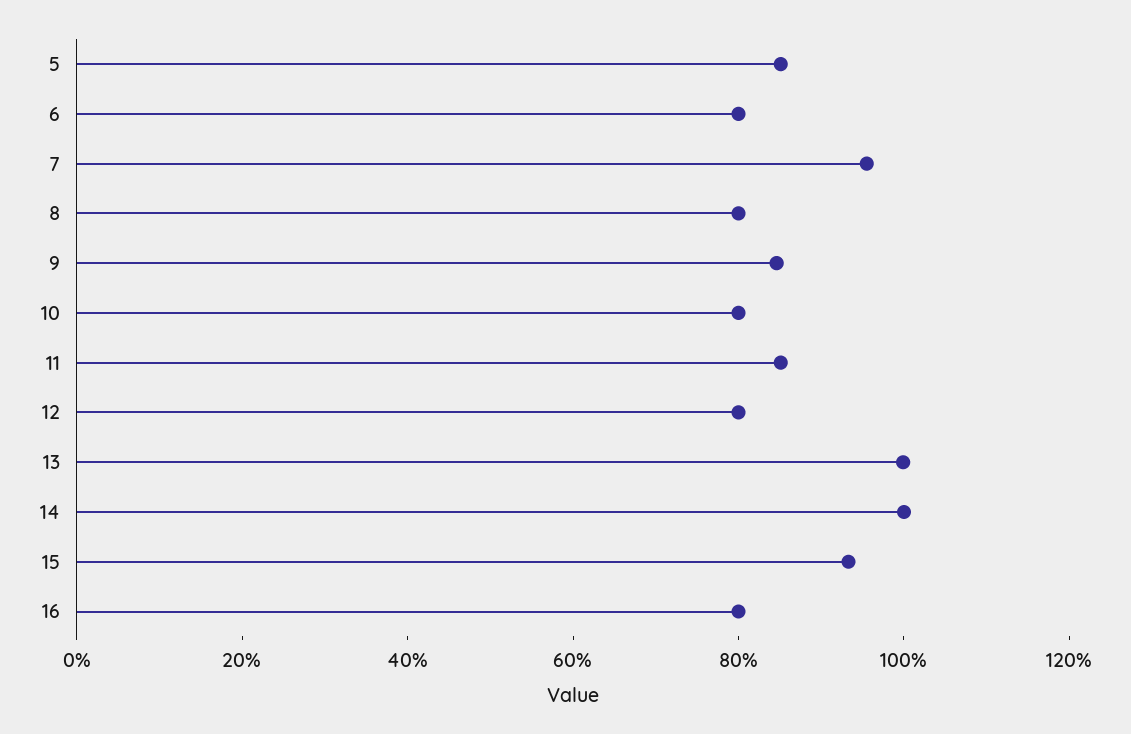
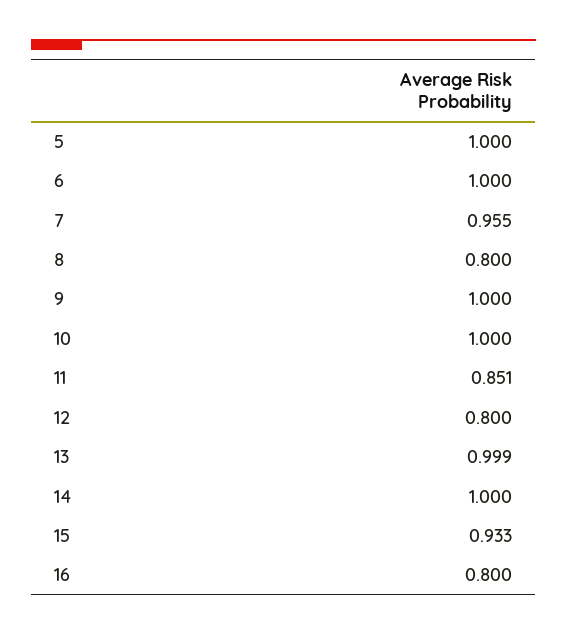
  {
-   "5": 0.85,
+   "5": 1,
-   "6": 0.8,
+   "6": 1,
    "7": 0.955,
    "8": 0.8,
-   "9": 0.85,
+   "9": 1,
-   "10": 0.8,
+   "10": 1,
    "11": 0.851,
    "12": 0.8,
    "13": 0.999,
    "14": 1,
    "15": 0.933,
    "16": 0.8
  }

